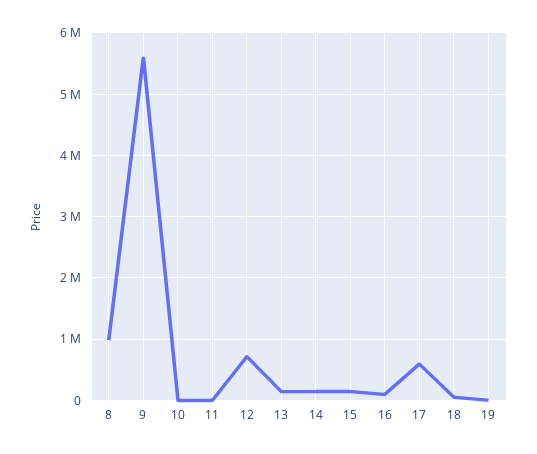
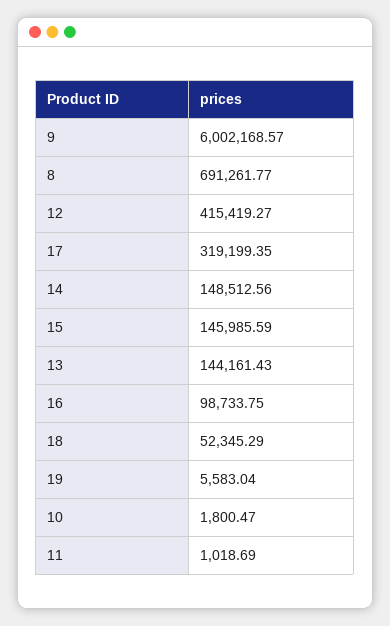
  {
-   "8": 1000000,
+   "8": 691261.77,
-   "9": 5600000,
+   "9": 6002168.57,
    "10": 1800.47,
    "11": 1018.69,
-   "12": 700000,
+   "12": 415419.27,
    "13": 144161.43,
    "14": 148512.56,
    "15": 145985.59,
    "16": 98733.75,
-   "17": 600000,
+   "17": 319199.35,
    "18": 52345.29,
    "19": 5583.04
  }

